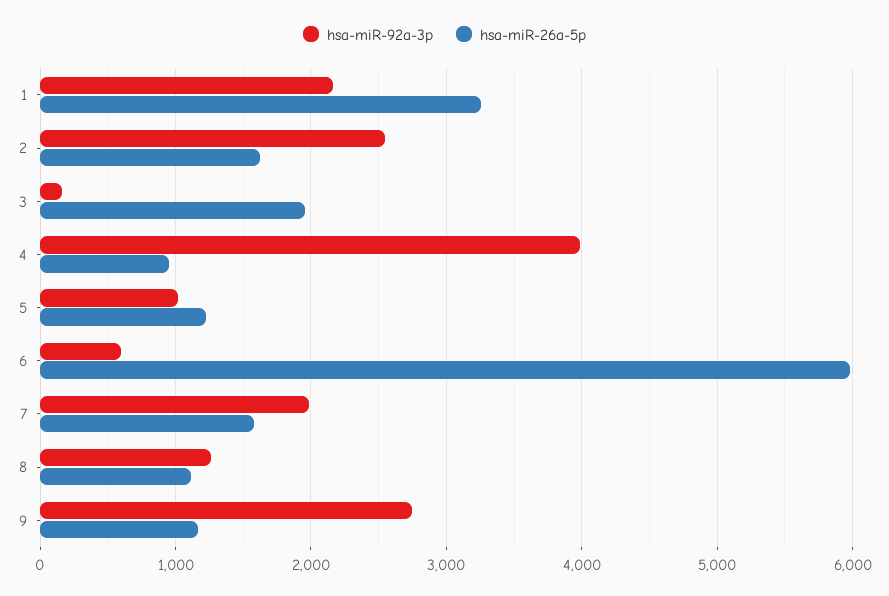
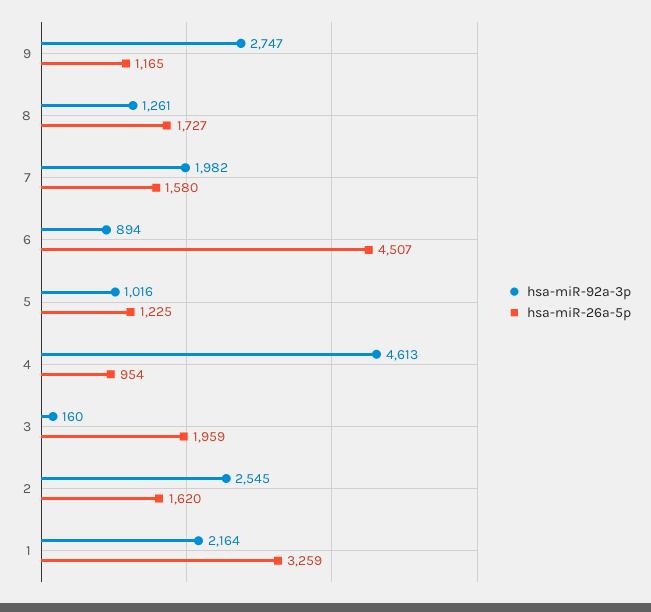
  {
    "hsa-miR-92a-3p": {
      "1": 2164,
      "2": 2545,
      "3": 160,
-     "4": 4000,
+     "4": 4613,
      "5": 1016,
-     "6": 600,
+     "6": 894,
      "7": 1982,
      "8": 1261,
      "9": 2747
    },
    "hsa-miR-26a-5p": {
      "1": 3259,
      "2": 1620,
      "3": 1959,
      "4": 954,
      "5": 1225,
-     "6": 6000,
+     "6": 4507,
      "7": 1580,
-     "8": 1100,
+     "8": 1727,
      "9": 1165
    }
  }

